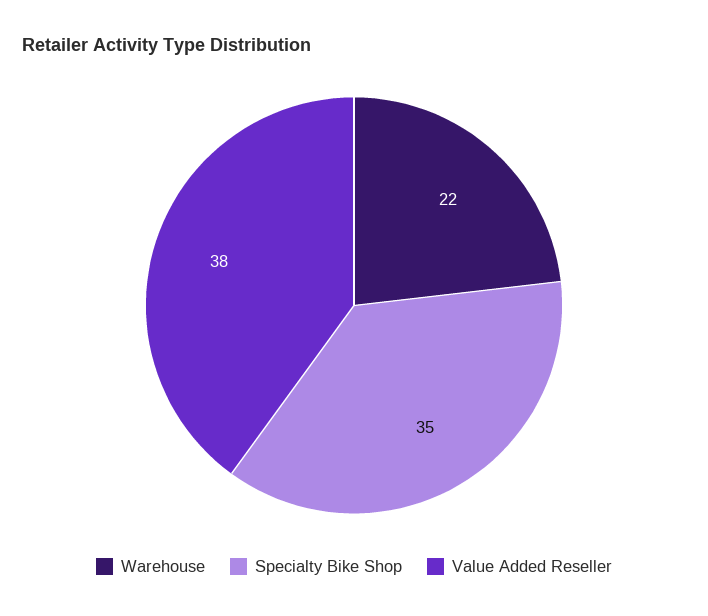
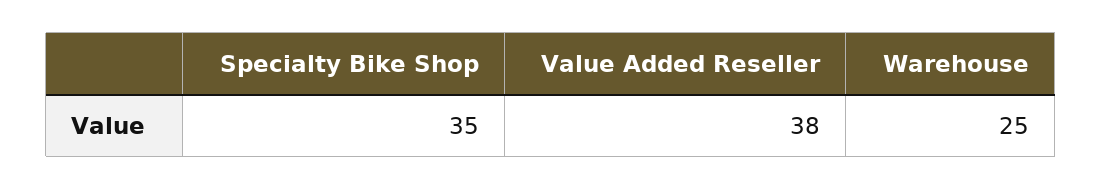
  {
-   "Warehouse": 22,
+   "Warehouse": 25,
    "Specialty Bike Shop": 35,
    "Value Added Reseller": 38
  }

